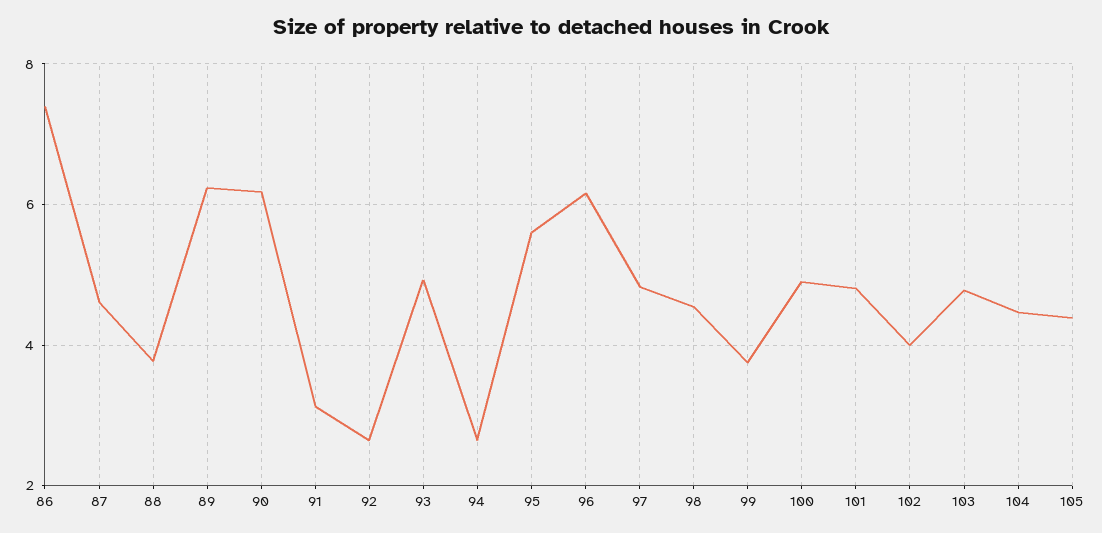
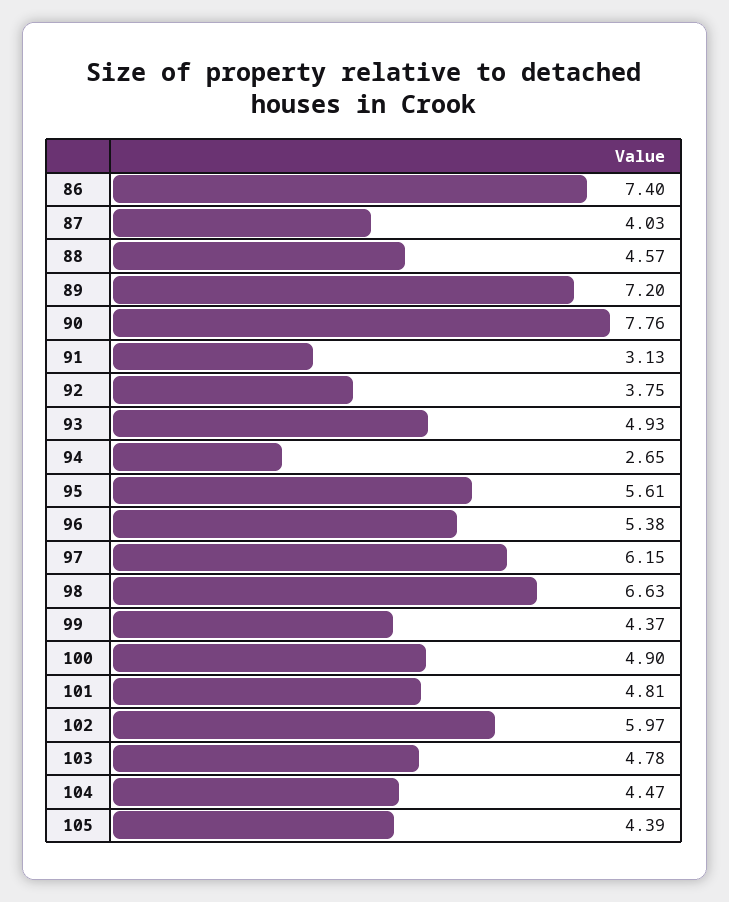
  {
    "86": 7.4,
-   "87": 4.6,
+   "87": 4.03,
-   "88": 3.8,
+   "88": 4.57,
-   "89": 6.2,
+   "89": 7.2,
-   "90": 6.2,
+   "90": 7.76,
    "91": 3.13,
-   "92": 2.6,
+   "92": 3.75,
    "93": 4.93,
    "94": 2.65,
    "95": 5.61,
-   "96": 6.2,
+   "96": 5.38,
-   "97": 4.8,
+   "97": 6.15,
-   "98": 4.6,
+   "98": 6.63,
-   "99": 3.8,
+   "99": 4.37,
    "100": 4.9,
    "101": 4.81,
-   "102": 4,
+   "102": 5.97,
    "103": 4.78,
    "104": 4.47,
    "105": 4.39
  }

